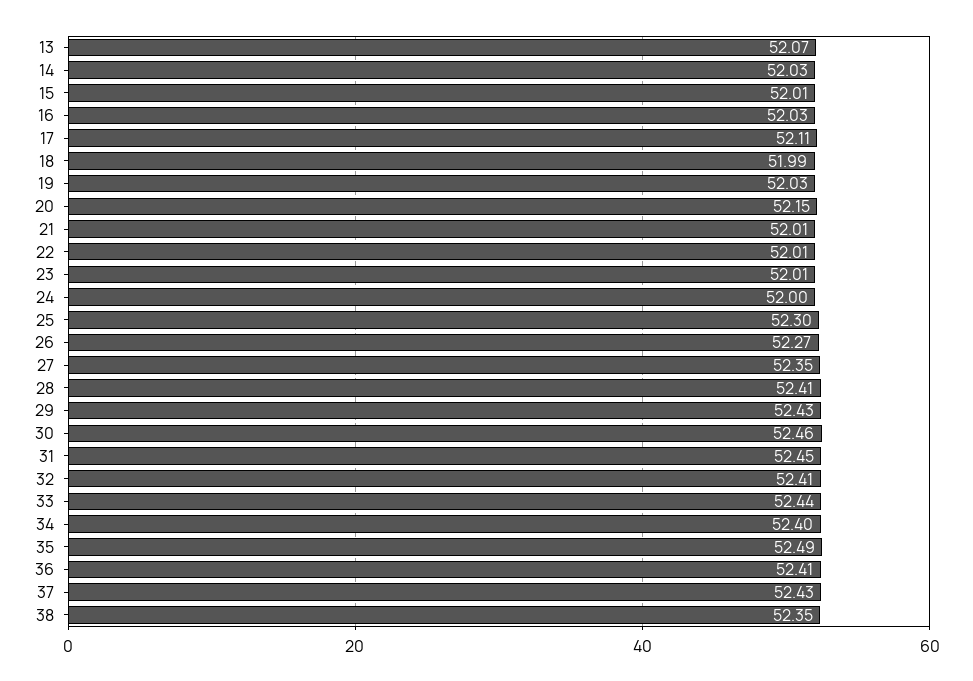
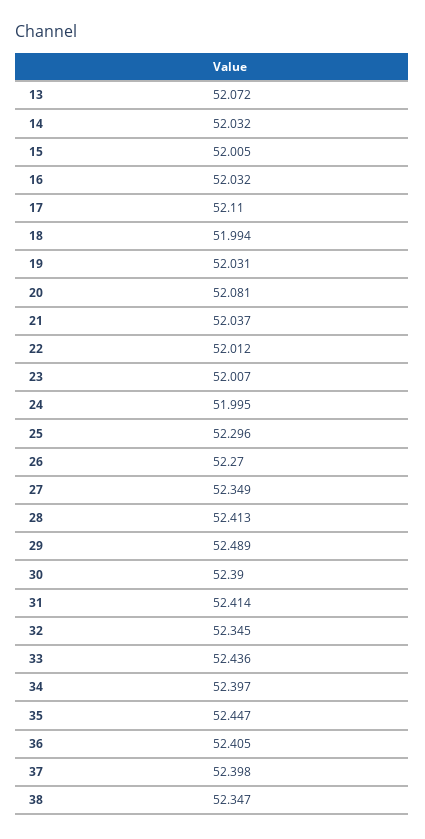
  {
    "13": 52.072,
    "14": 52.032,
    "15": 52.005,
    "16": 52.032,
    "17": 52.11,
    "18": 51.994,
    "19": 52.031,
-   "20": 52.15,
+   "20": 52.081,
-   "21": 52.01,
+   "21": 52.037,
    "22": 52.012,
    "23": 52.007,
    "24": 51.995,
    "25": 52.296,
    "26": 52.27,
    "27": 52.349,
    "28": 52.413,
-   "29": 52.43,
+   "29": 52.489,
-   "30": 52.46,
+   "30": 52.39,
-   "31": 52.45,
+   "31": 52.414,
-   "32": 52.41,
+   "32": 52.345,
    "33": 52.436,
    "34": 52.397,
-   "35": 52.49,
+   "35": 52.447,
    "36": 52.405,
-   "37": 52.43,
+   "37": 52.398,
    "38": 52.347
  }

